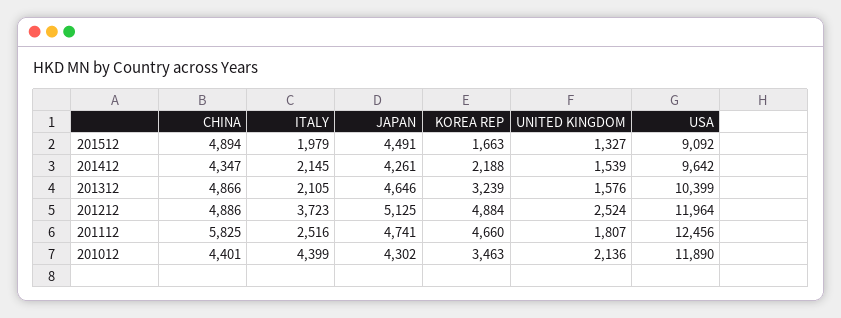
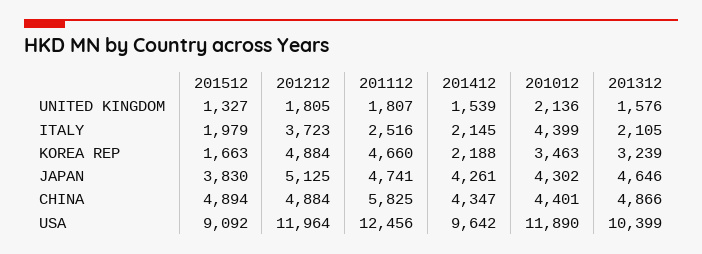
  {
    "CHINA": {
      "201512": 4894,
      "201412": 4347,
      "201312": 4866,
-     "201212": 4886,
+     "201212": 4884,
      "201112": 5825,
      "201012": 4401
    },
    "ITALY": {
      "201512": 1979,
      "201412": 2145,
      "201312": 2105,
      "201212": 3723,
      "201112": 2516,
      "201012": 4399
    },
    "JAPAN": {
-     "201512": 4491,
+     "201512": 3830,
      "201412": 4261,
      "201312": 4646,
      "201212": 5125,
      "201112": 4741,
      "201012": 4302
    },
    "KOREA REP": {
      "201512": 1663,
      "201412": 2188,
      "201312": 3239,
      "201212": 4884,
      "201112": 4660,
      "201012": 3463
    },
    "UNITED KINGDOM": {
      "201512": 1327,
      "201412": 1539,
      "201312": 1576,
-     "201212": 2524,
+     "201212": 1805,
      "201112": 1807,
      "201012": 2136
    },
    "USA": {
      "201512": 9092,
      "201412": 9642,
      "201312": 10399,
      "201212": 11964,
      "201112": 12456,
      "201012": 11890
    }
  }

